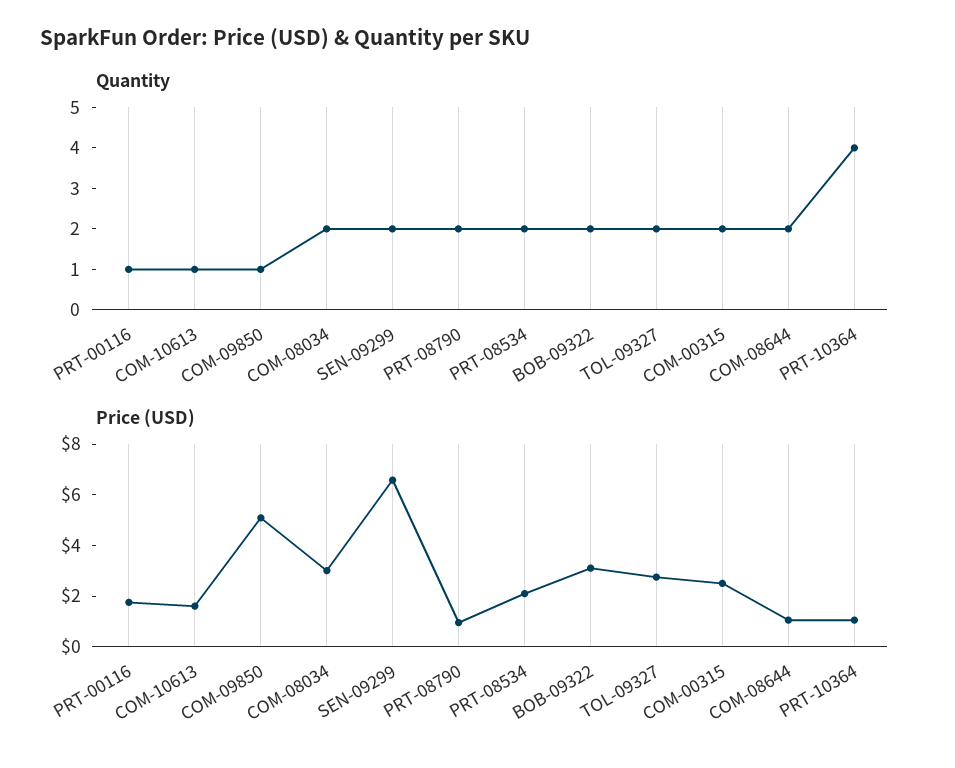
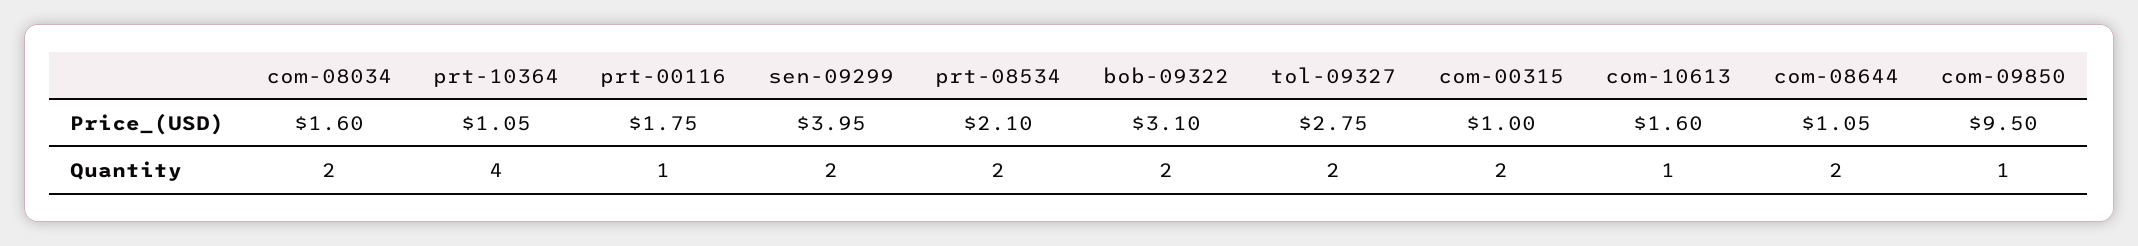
  {
    "Quantity": {
      "PRT-00116": 1,
      "COM-10613": 1,
      "COM-09850": 1,
      "COM-08034": 2,
      "SEN-09299": 2,
-     "PRT-08790": 2,
      "PRT-08534": 2,
      "BOB-09322": 2,
      "TOL-09327": 2,
      "COM-00315": 2,
      "COM-08644": 2,
      "PRT-10364": 4
    },
    "Price (USD)": {
      "PRT-00116": 1.75,
      "COM-10613": 1.6,
-     "COM-09850": 5,
+     "COM-09850": 9.5,
-     "COM-08034": 3,
+     "COM-08034": 1.6,
-     "SEN-09299": 6.5,
+     "SEN-09299": 3.95,
-     "PRT-08790": 1,
      "PRT-08534": 2.1,
      "BOB-09322": 3.1,
      "TOL-09327": 2.75,
-     "COM-00315": 2.5,
+     "COM-00315": 1,
      "COM-08644": 1.05,
      "PRT-10364": 1.05
    }
  }

